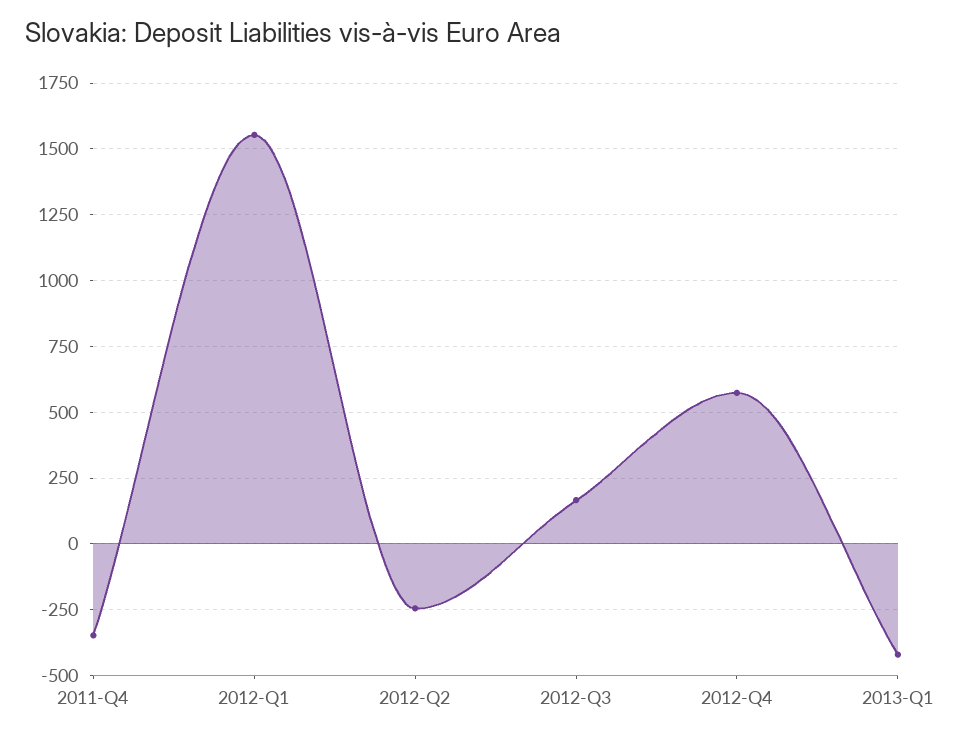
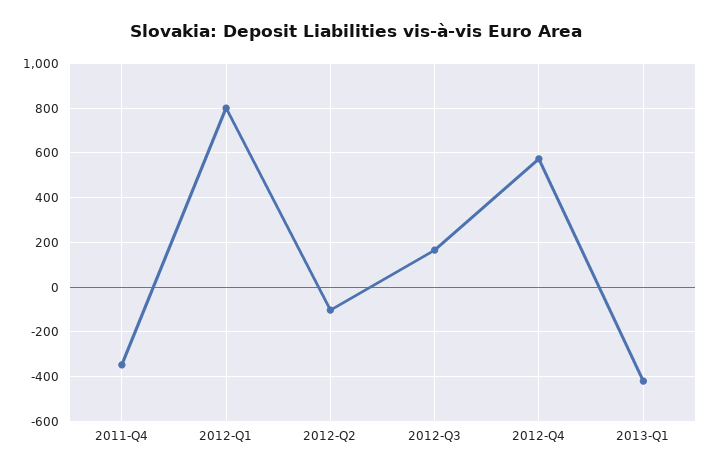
  {
    "2011-Q4": -350,
-   "2012-Q1": 1550,
+   "2012-Q1": 800,
-   "2012-Q2": -250,
+   "2012-Q2": -100,
    "2012-Q3": 175,
    "2012-Q4": 575,
    "2013-Q1": -425
  }

